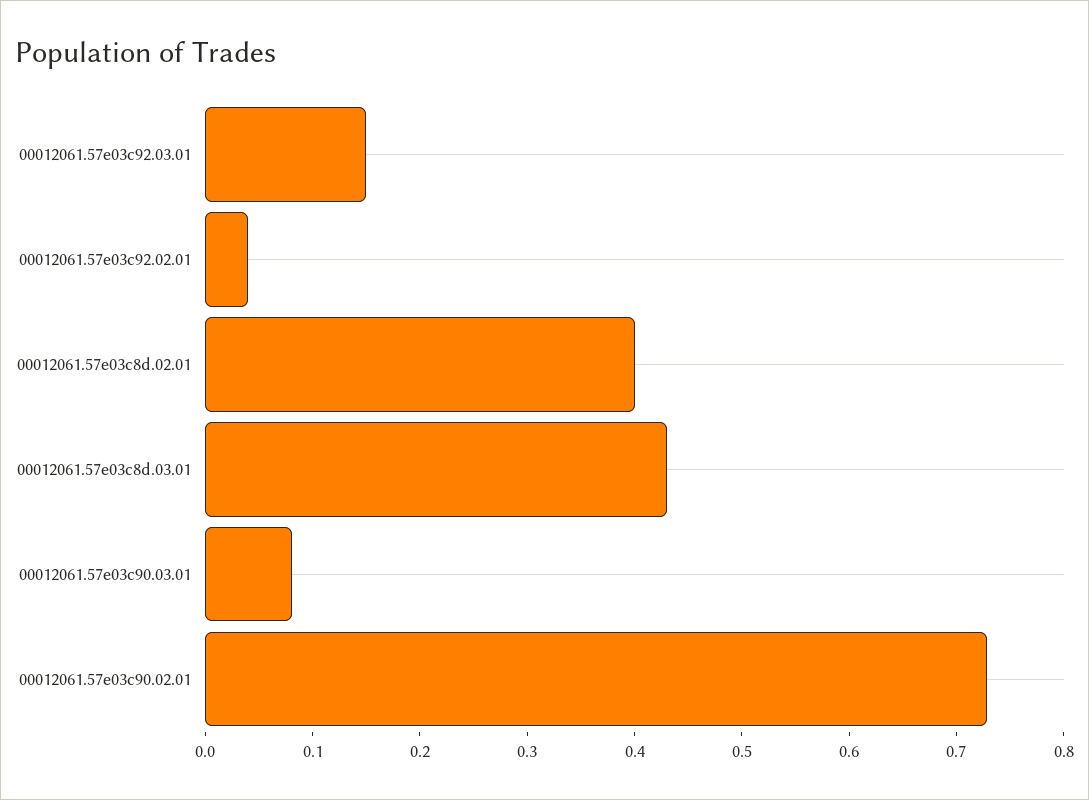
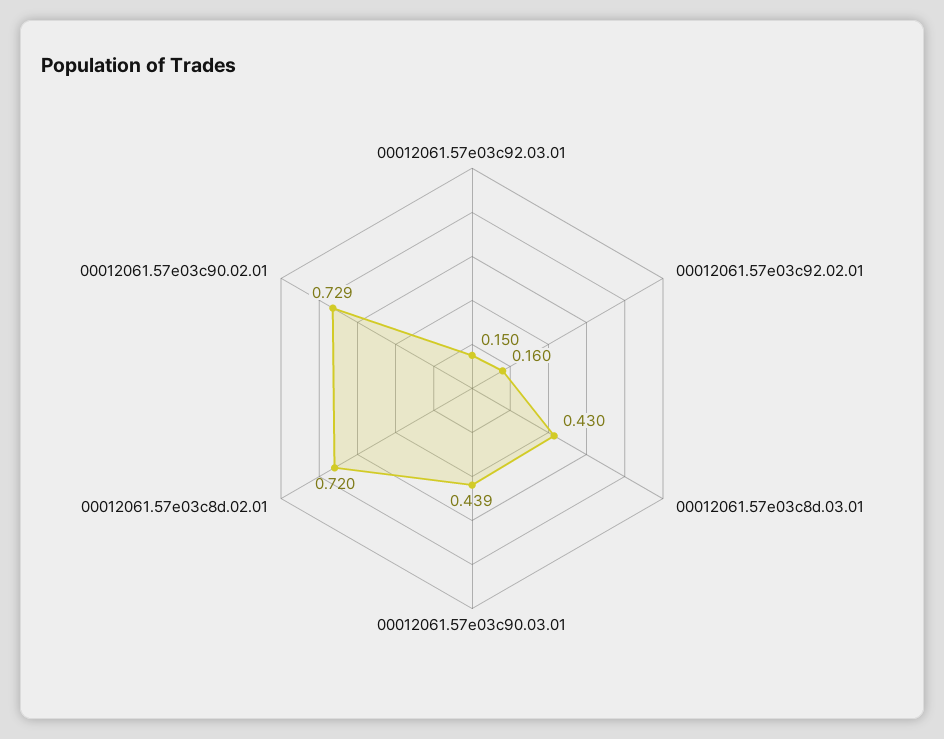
  {
    "00012061.57e03c92.03.01": 0.15,
-   "00012061.57e03c92.02.01": 0.04,
+   "00012061.57e03c92.02.01": 0.16,
-   "00012061.57e03c8d.02.01": 0.4,
+   "00012061.57e03c8d.02.01": 0.72,
    "00012061.57e03c8d.03.01": 0.43,
-   "00012061.57e03c90.03.01": 0.08,
+   "00012061.57e03c90.03.01": 0.439,
    "00012061.57e03c90.02.01": 0.729
  }

